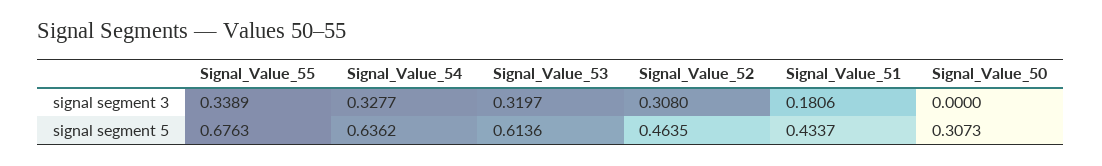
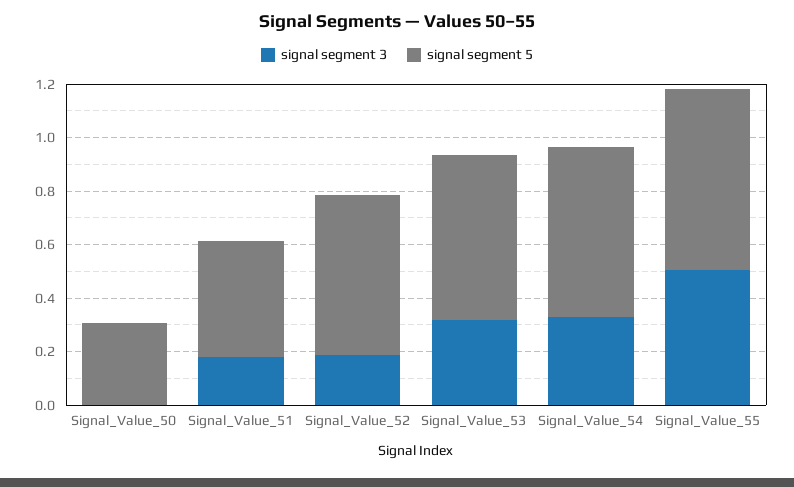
  {
    "signal segment 3": {
-     "Signal_Value_55": 0.3389,
+     "Signal_Value_55": 0.5,
      "Signal_Value_54": 0.3277,
      "Signal_Value_53": 0.3197,
-     "Signal_Value_52": 0.308,
+     "Signal_Value_52": 0.2,
      "Signal_Value_51": 0.1806,
      "Signal_Value_50": 0
    },
    "signal segment 5": {
      "Signal_Value_55": 0.6763,
      "Signal_Value_54": 0.6362,
      "Signal_Value_53": 0.6136,
-     "Signal_Value_52": 0.4635,
+     "Signal_Value_52": 0.6,
      "Signal_Value_51": 0.4337,
      "Signal_Value_50": 0.3073
    }
  }

